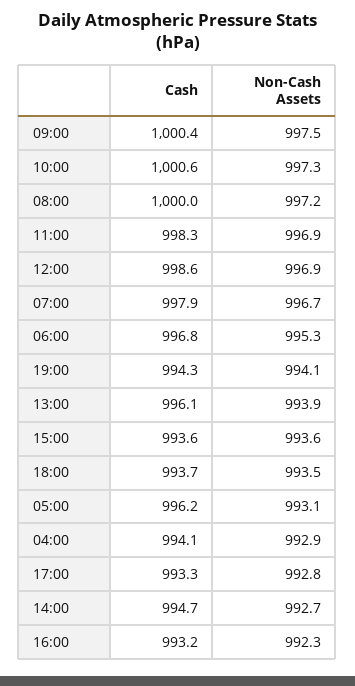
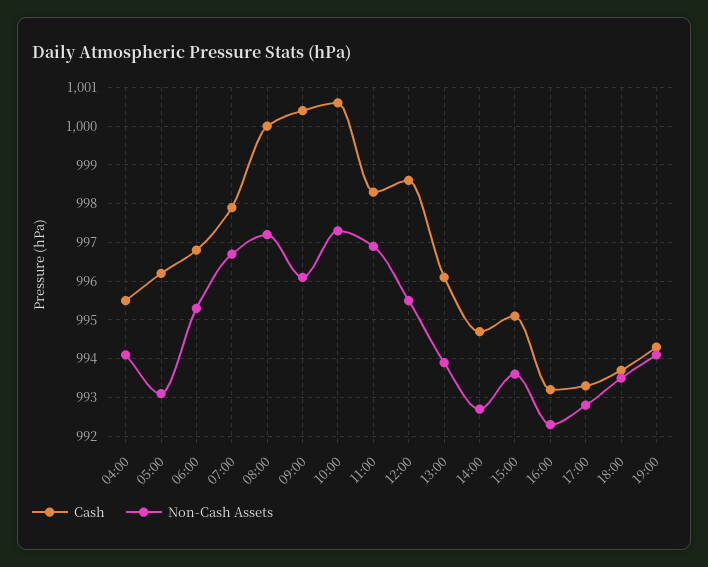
  {
    "Cash": {
      "09:00": 1000.4,
      "10:00": 1000.6,
      "08:00": 1000,
      "11:00": 998.3,
      "12:00": 998.6,
      "07:00": 997.9,
      "06:00": 996.8,
      "19:00": 994.3,
      "13:00": 996.1,
-     "15:00": 993.6,
+     "15:00": 995,
      "18:00": 993.7,
      "05:00": 996.2,
-     "04:00": 994.1,
+     "04:00": 995.5,
      "17:00": 993.3,
      "14:00": 994.7,
      "16:00": 993.2
    },
    "Non-Cash Assets": {
-     "09:00": 997.5,
+     "09:00": 996,
      "10:00": 997.3,
      "08:00": 997.2,
      "11:00": 996.9,
-     "12:00": 996.9,
+     "12:00": 995.5,
      "07:00": 996.7,
      "06:00": 995.3,
      "19:00": 994.1,
      "13:00": 993.9,
      "15:00": 993.6,
      "18:00": 993.5,
      "05:00": 993.1,
-     "04:00": 992.9,
+     "04:00": 994,
      "17:00": 992.8,
      "14:00": 992.7,
      "16:00": 992.3
    }
  }

